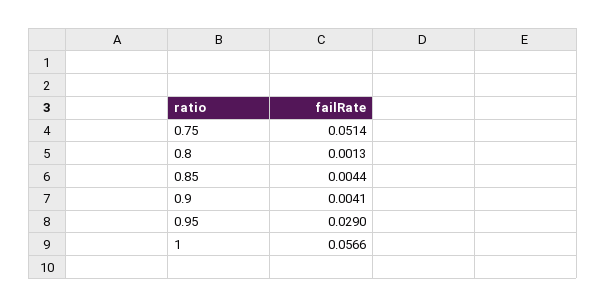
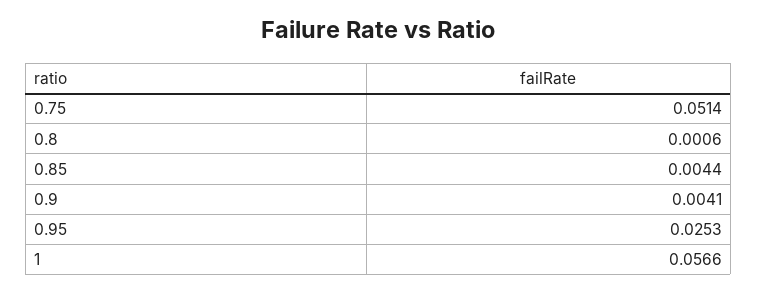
  {
    "0.75": 0.0514,
-   "0.8": 0.0013,
+   "0.8": 0.0006,
    "0.85": 0.0044,
    "0.9": 0.0041,
-   "0.95": 0.029,
+   "0.95": 0.0253,
    "1": 0.0566
  }

